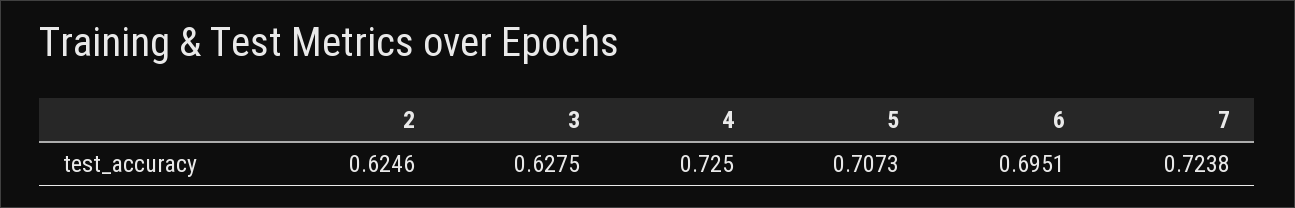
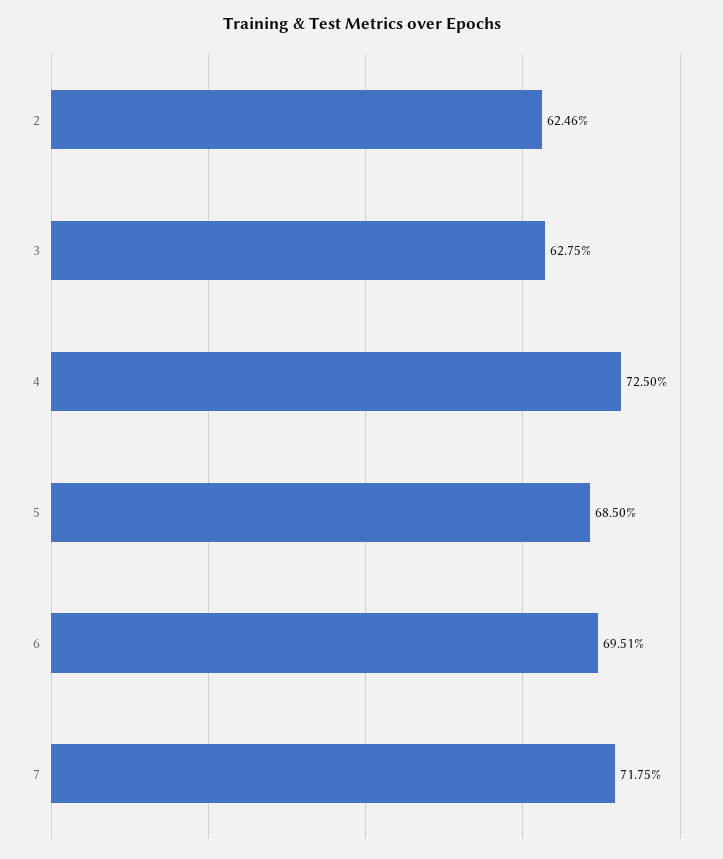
  {
    "2": 0.6246,
    "3": 0.6275,
    "4": 0.725,
-   "5": 0.7073,
+   "5": 0.685,
    "6": 0.6951,
-   "7": 0.7238
+   "7": 0.7175
  }

